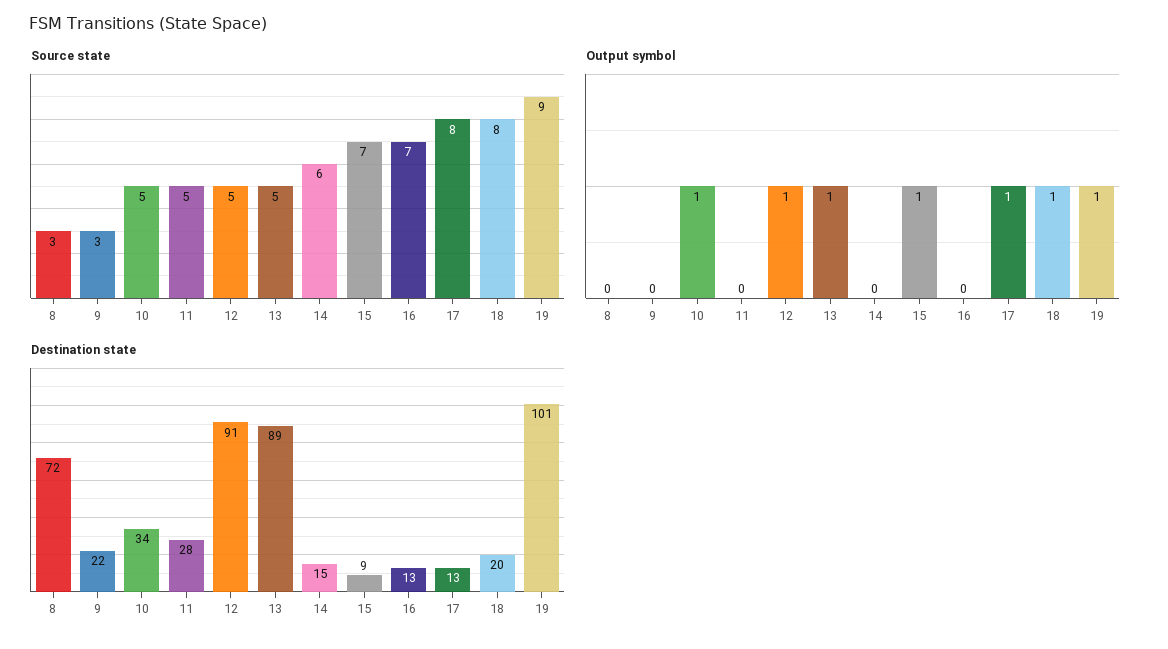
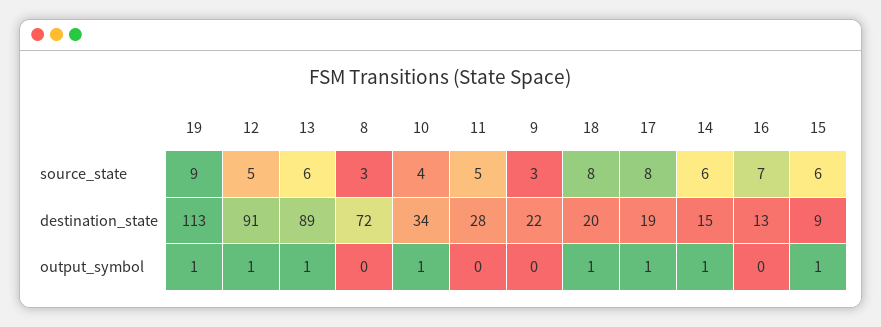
  {
    "Source state": {
      "8": 3,
      "9": 3,
-     "10": 5,
+     "10": 4,
      "11": 5,
      "12": 5,
-     "13": 5,
+     "13": 6,
      "14": 6,
-     "15": 7,
+     "15": 6,
      "16": 7,
      "17": 8,
      "18": 8,
      "19": 9
    },
    "Output symbol": {
      "8": 0,
      "9": 0,
      "10": 1,
      "11": 0,
      "12": 1,
      "13": 1,
-     "14": 0,
+     "14": 1,
      "15": 1,
      "16": 0,
      "17": 1,
      "18": 1,
      "19": 1
    },
    "Destination state": {
      "8": 72,
      "9": 22,
      "10": 34,
      "11": 28,
      "12": 91,
      "13": 89,
      "14": 15,
      "15": 9,
      "16": 13,
-     "17": 13,
+     "17": 19,
      "18": 20,
-     "19": 101
+     "19": 113
    }
  }

